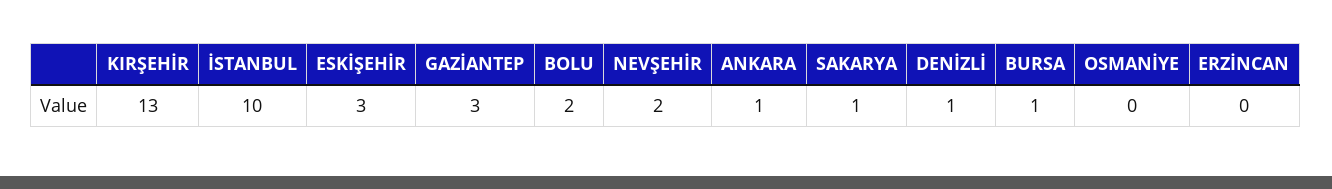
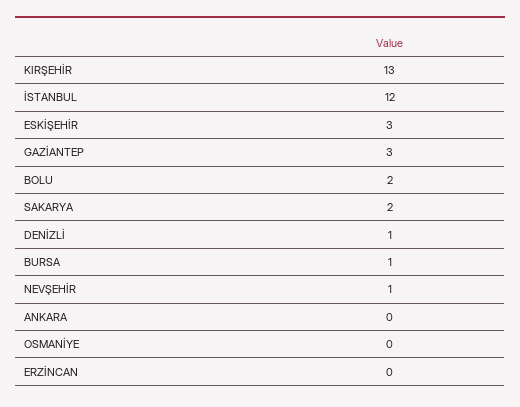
  {
    "KIRŞEHİR": 13,
-   "İSTANBUL": 10,
+   "İSTANBUL": 12,
    "ESKİŞEHİR": 3,
    "GAZİANTEP": 3,
    "BOLU": 2,
-   "NEVŞEHİR": 2,
+   "NEVŞEHİR": 1,
-   "ANKARA": 1,
+   "ANKARA": 0,
-   "SAKARYA": 1,
+   "SAKARYA": 2,
    "DENİZLİ": 1,
    "BURSA": 1,
    "OSMANİYE": 0,
    "ERZİNCAN": 0
  }

